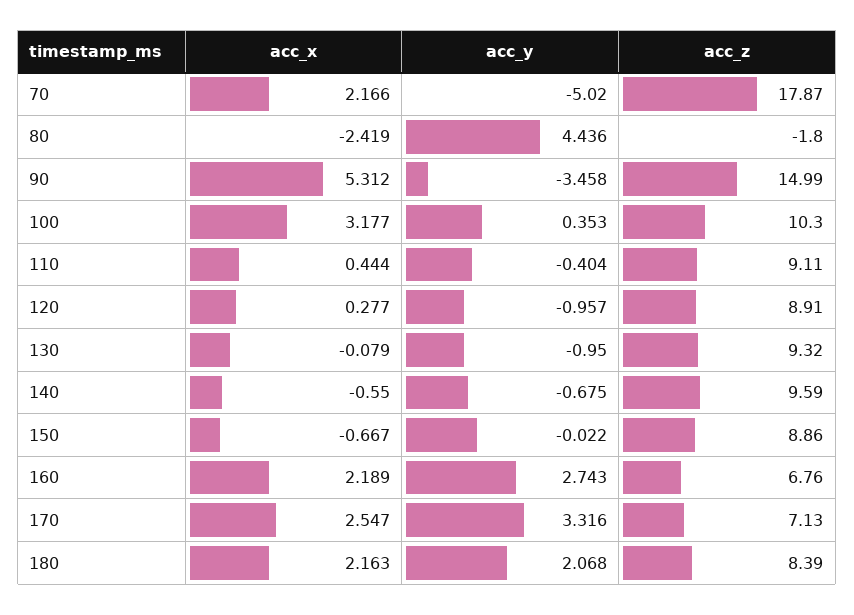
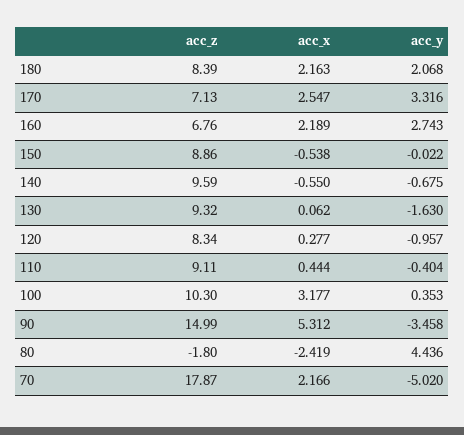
  {
    "acc_x": {
      "70": 2.166,
      "80": -2.419,
      "90": 5.312,
      "100": 3.177,
      "110": 0.444,
      "120": 0.277,
-     "130": -0.079,
+     "130": 0.062,
      "140": -0.55,
-     "150": -0.667,
+     "150": -0.538,
      "160": 2.189,
      "170": 2.547,
      "180": 2.163
    },
    "acc_y": {
      "70": -5.02,
      "80": 4.436,
      "90": -3.458,
      "100": 0.353,
      "110": -0.404,
      "120": -0.957,
-     "130": -0.95,
+     "130": -1.63,
      "140": -0.675,
      "150": -0.022,
      "160": 2.743,
      "170": 3.316,
      "180": 2.068
    },
    "acc_z": {
      "70": 17.87,
      "80": -1.8,
      "90": 14.99,
      "100": 10.3,
      "110": 9.11,
-     "120": 8.91,
+     "120": 8.34,
      "130": 9.32,
      "140": 9.59,
      "150": 8.86,
      "160": 6.76,
      "170": 7.13,
      "180": 8.39
    }
  }

